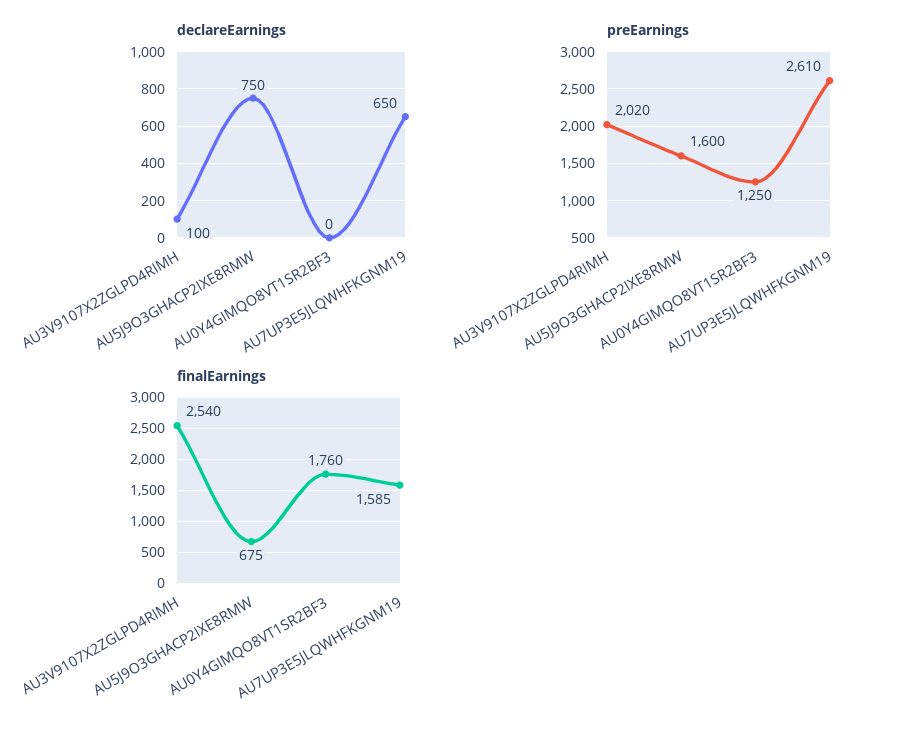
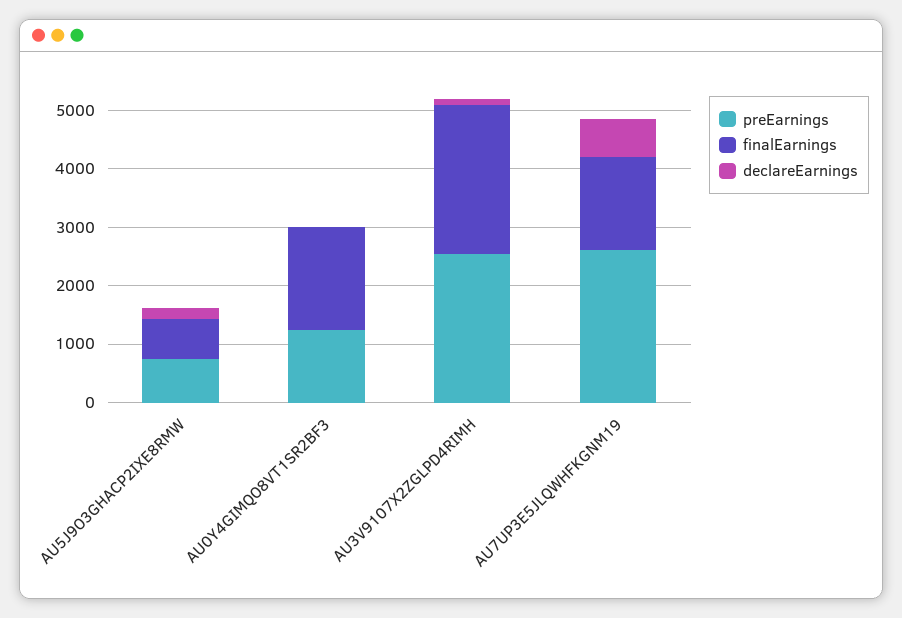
  {
    "declareEarnings": {
      "AU3V9107X2ZGLPD4RIMH": 100,
-     "AU5J9O3GHACP2IXE8RMW": 750,
+     "AU5J9O3GHACP2IXE8RMW": 200,
      "AU0Y4GIMQO8VT1SR2BF3": 0,
      "AU7UP3E5JLQWHFKGNM19": 650
    },
    "preEarnings": {
-     "AU3V9107X2ZGLPD4RIMH": 2020,
+     "AU3V9107X2ZGLPD4RIMH": 2600,
-     "AU5J9O3GHACP2IXE8RMW": 1600,
+     "AU5J9O3GHACP2IXE8RMW": 800,
      "AU0Y4GIMQO8VT1SR2BF3": 1250,
      "AU7UP3E5JLQWHFKGNM19": 2610
    },
    "finalEarnings": {
      "AU3V9107X2ZGLPD4RIMH": 2540,
      "AU5J9O3GHACP2IXE8RMW": 675,
      "AU0Y4GIMQO8VT1SR2BF3": 1760,
      "AU7UP3E5JLQWHFKGNM19": 1585
    }
  }

